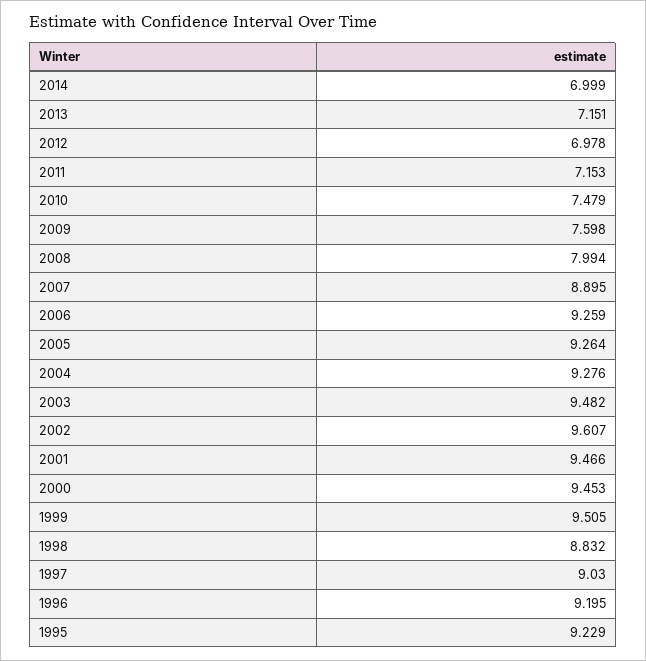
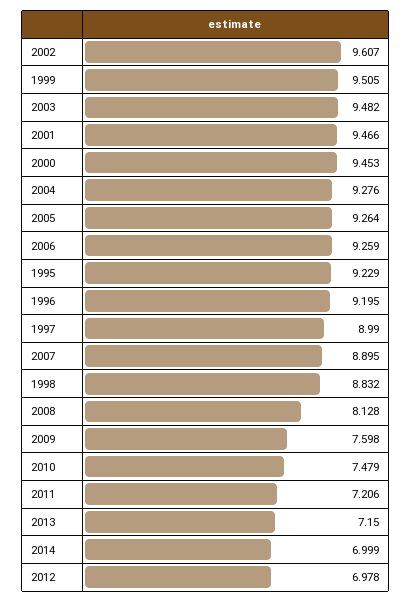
  {
    "2014": 6.999,
-   "2013": 7.151,
+   "2013": 7.15,
    "2012": 6.978,
-   "2011": 7.153,
+   "2011": 7.206,
    "2010": 7.479,
    "2009": 7.598,
-   "2008": 7.994,
+   "2008": 8.128,
    "2007": 8.895,
    "2006": 9.259,
    "2005": 9.264,
    "2004": 9.276,
    "2003": 9.482,
    "2002": 9.607,
    "2001": 9.466,
    "2000": 9.453,
    "1999": 9.505,
    "1998": 8.832,
-   "1997": 9.03,
+   "1997": 8.99,
    "1996": 9.195,
    "1995": 9.229
  }

